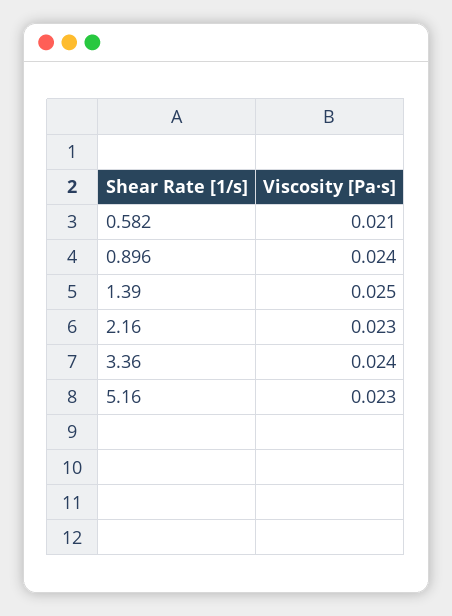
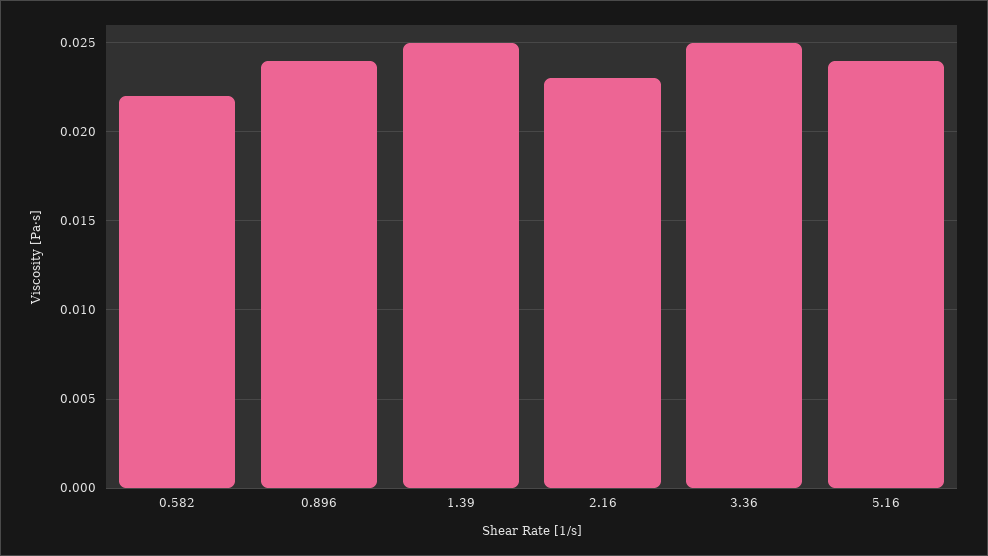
  {
-   "0.582": 0.021,
+   "0.582": 0.022,
    "0.896": 0.024,
    "1.39": 0.025,
    "2.16": 0.023,
-   "3.36": 0.024,
+   "3.36": 0.025,
-   "5.16": 0.023
+   "5.16": 0.024
  }

